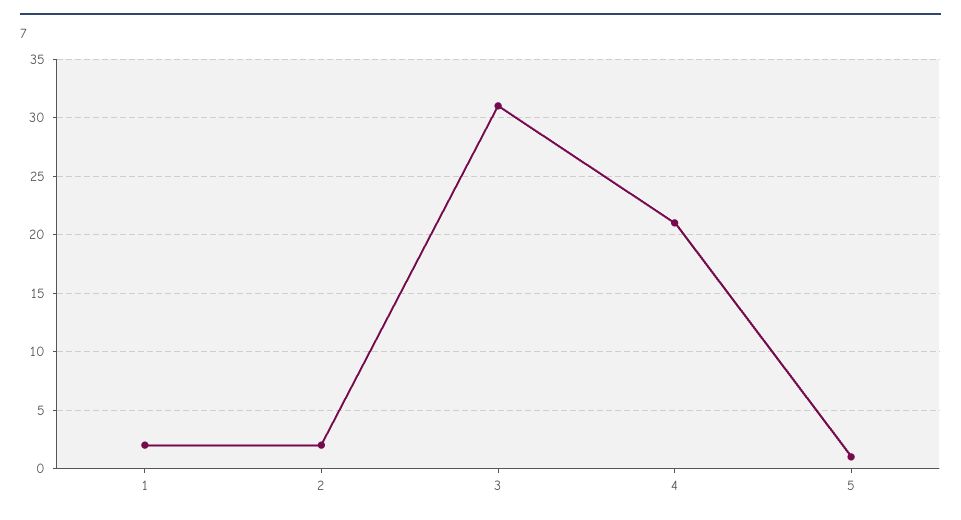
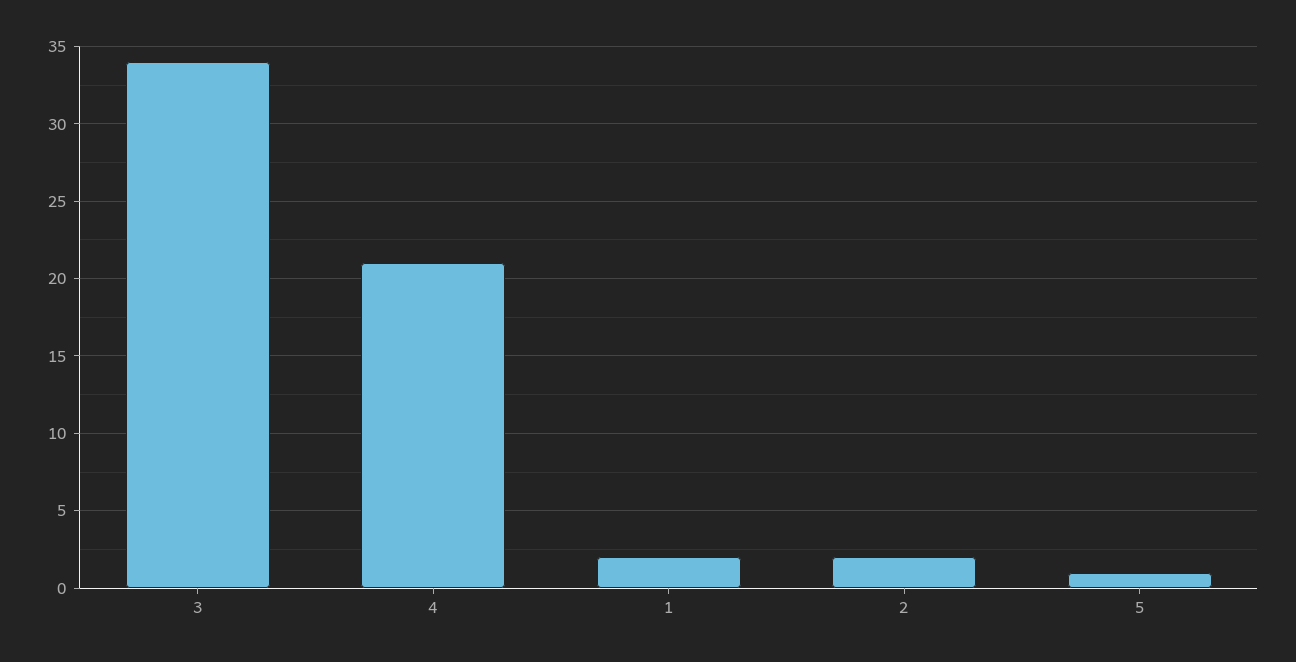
  {
    "1": 2,
    "2": 2,
-   "3": 31,
+   "3": 34,
    "4": 21,
    "5": 1
  }

